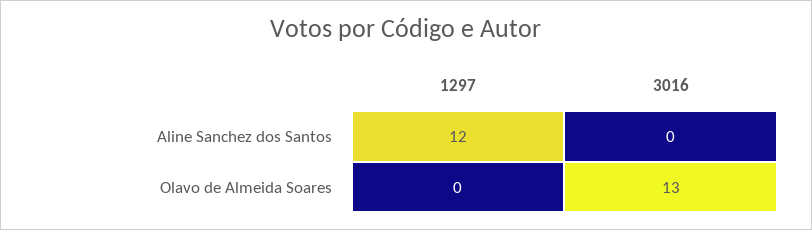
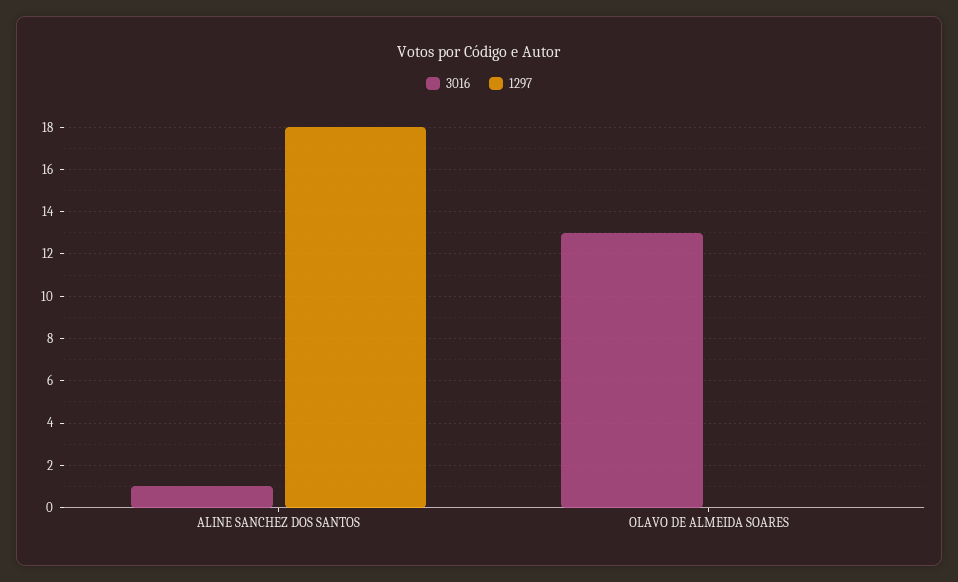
  {
    "1297": {
-     "Aline Sanchez dos Santos": 12,
+     "Aline Sanchez dos Santos": 18,
      "Olavo de Almeida Soares": 0
    },
    "3016": {
-     "Aline Sanchez dos Santos": 0,
+     "Aline Sanchez dos Santos": 1,
      "Olavo de Almeida Soares": 13
    }
  }

